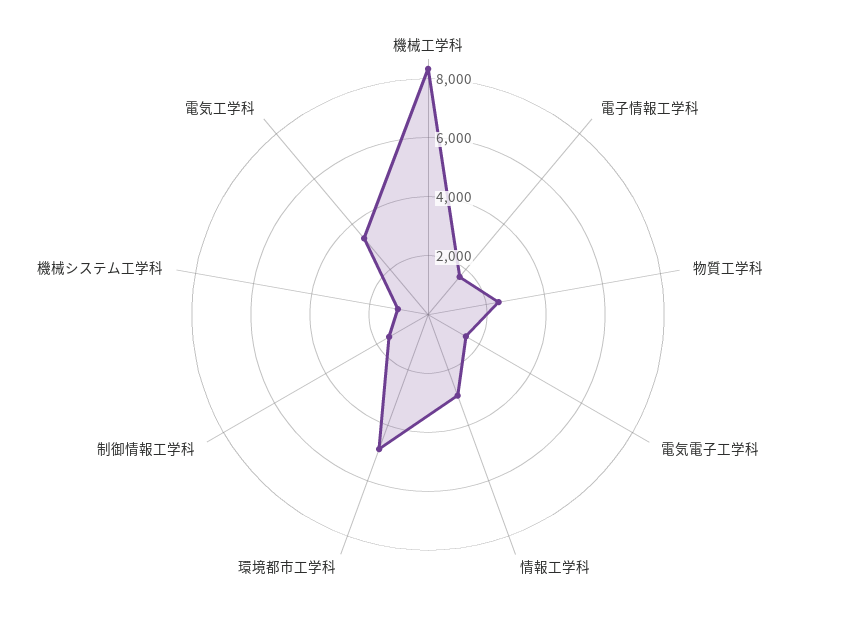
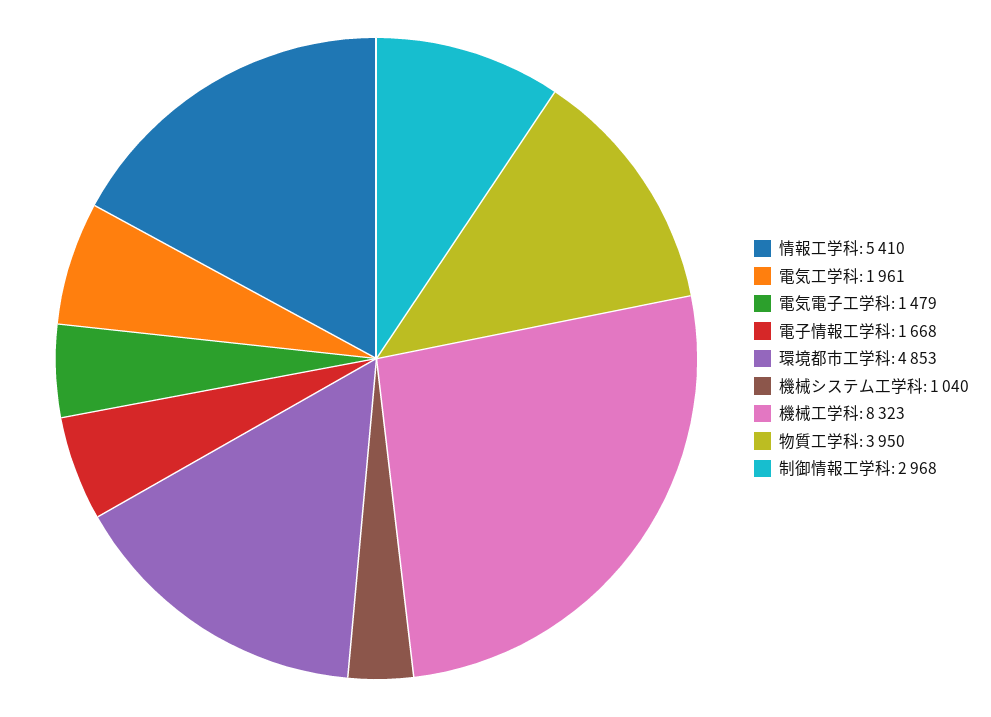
  {
    "機械工学科": 8323,
    "電子情報工学科": 1668,
-   "物質工学科": 2500,
+   "物質工学科": 3950,
    "電気電子工学科": 1479,
-   "情報工学科": 3000,
+   "情報工学科": 5410,
    "環境都市工学科": 4853,
-   "制御情報工学科": 1500,
+   "制御情報工学科": 2968,
    "機械システム工学科": 1040,
-   "電気工学科": 3500
+   "電気工学科": 1961
  }

